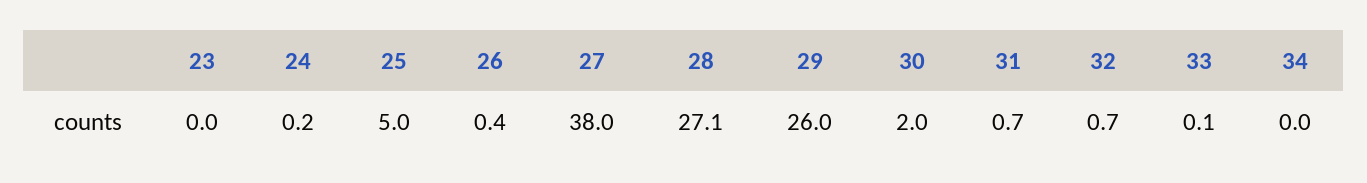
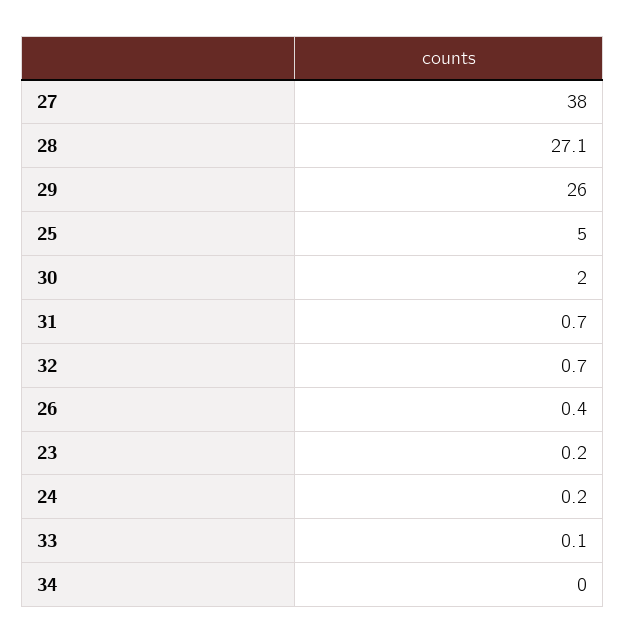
  {
-   "23": 0,
+   "23": 0.2,
    "24": 0.2,
    "25": 5,
    "26": 0.4,
    "27": 38,
    "28": 27.1,
    "29": 26,
    "30": 2,
    "31": 0.7,
    "32": 0.7,
    "33": 0.1,
    "34": 0
  }

